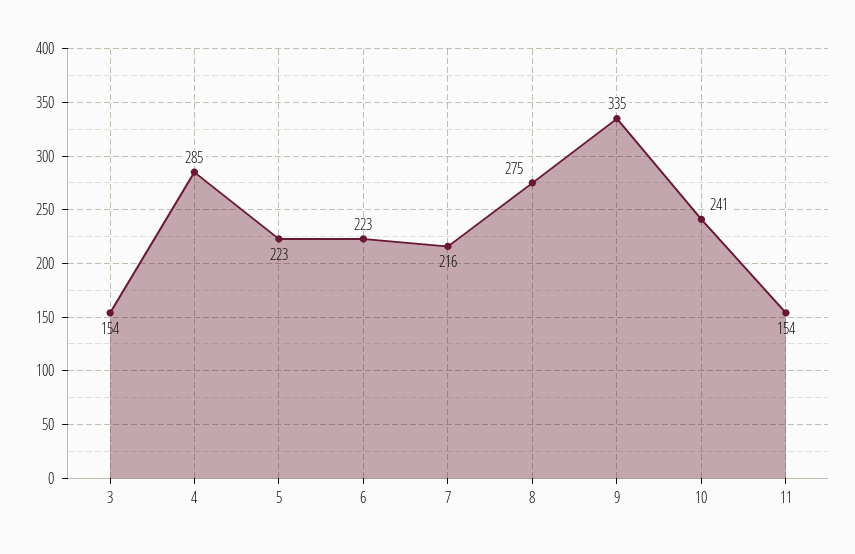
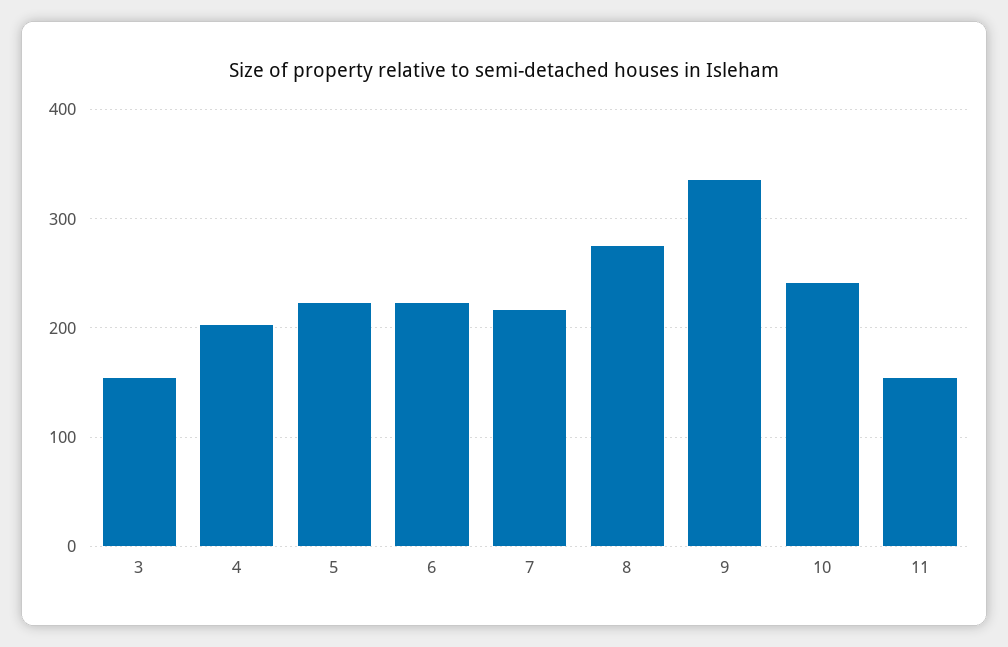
  {
    "3": 154,
-   "4": 285,
+   "4": 200,
    "5": 223,
    "6": 223,
    "7": 216,
    "8": 275,
    "9": 335,
    "10": 241,
    "11": 154
  }

